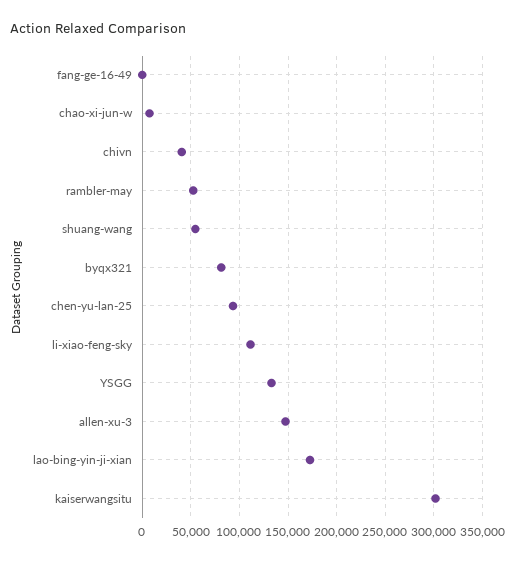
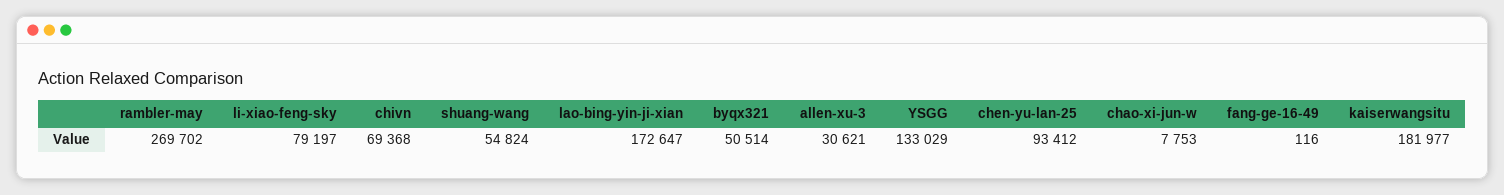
  {
    "fang-ge-16-49": 116,
    "chao-xi-jun-w": 7753,
-   "chivn": 40000,
+   "chivn": 69368,
-   "rambler-may": 50000,
+   "rambler-may": 269702,
    "shuang-wang": 54824,
-   "byqx321": 80000,
+   "byqx321": 50514,
    "chen-yu-lan-25": 93412,
-   "li-xiao-feng-sky": 110000,
+   "li-xiao-feng-sky": 79197,
    "YSGG": 133029,
-   "allen-xu-3": 150000,
+   "allen-xu-3": 30621,
    "lao-bing-yin-ji-xian": 172647,
-   "kaiserwangsitu": 300000
+   "kaiserwangsitu": 181977
  }

